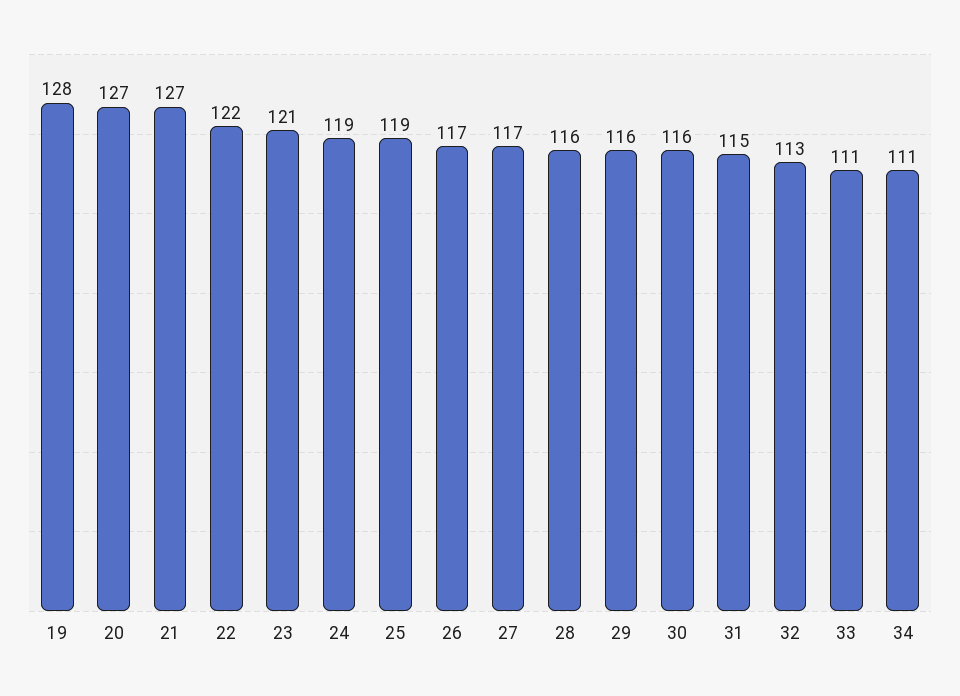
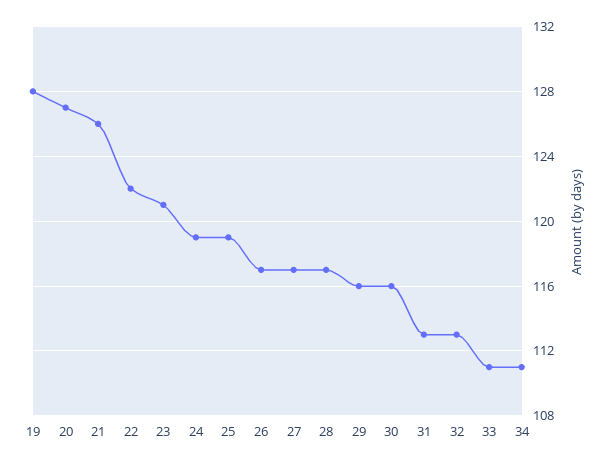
  {
    "19": 128,
    "20": 127,
-   "21": 127,
+   "21": 126,
    "22": 122,
    "23": 121,
    "24": 119,
    "25": 119,
    "26": 117,
    "27": 117,
-   "28": 116,
+   "28": 117,
    "29": 116,
    "30": 116,
-   "31": 115,
+   "31": 113,
    "32": 113,
    "33": 111,
    "34": 111
  }

